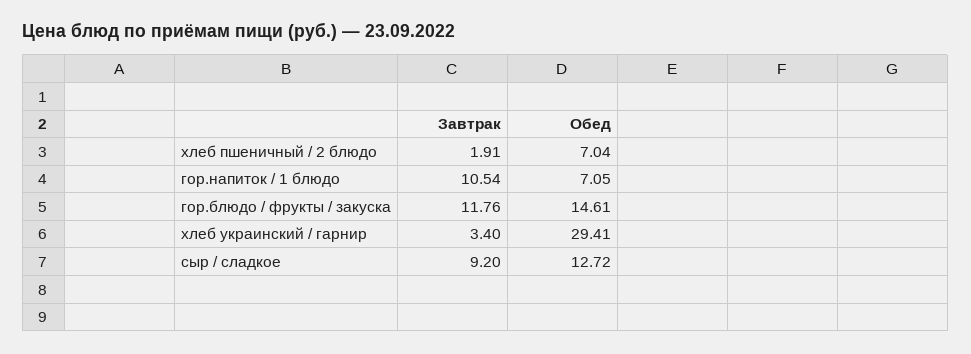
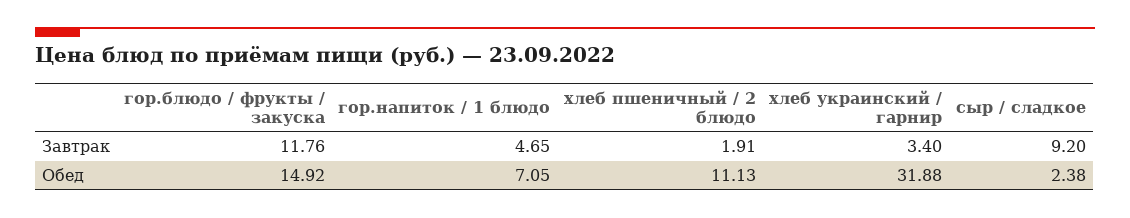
  {
    "Завтрак": {
      "хлеб пшеничный / 2 блюдо": 1.91,
-     "гор.напиток / 1 блюдо": 10.54,
+     "гор.напиток / 1 блюдо": 4.65,
      "гор.блюдо / фрукты / закуска": 11.76,
      "хлеб украинский / гарнир": 3.4,
      "сыр / сладкое": 9.2
    },
    "Обед": {
-     "хлеб пшеничный / 2 блюдо": 7.04,
+     "хлеб пшеничный / 2 блюдо": 11.13,
      "гор.напиток / 1 блюдо": 7.05,
-     "гор.блюдо / фрукты / закуска": 14.61,
+     "гор.блюдо / фрукты / закуска": 14.92,
-     "хлеб украинский / гарнир": 29.41,
+     "хлеб украинский / гарнир": 31.88,
-     "сыр / сладкое": 12.72
+     "сыр / сладкое": 2.38
    }
  }

